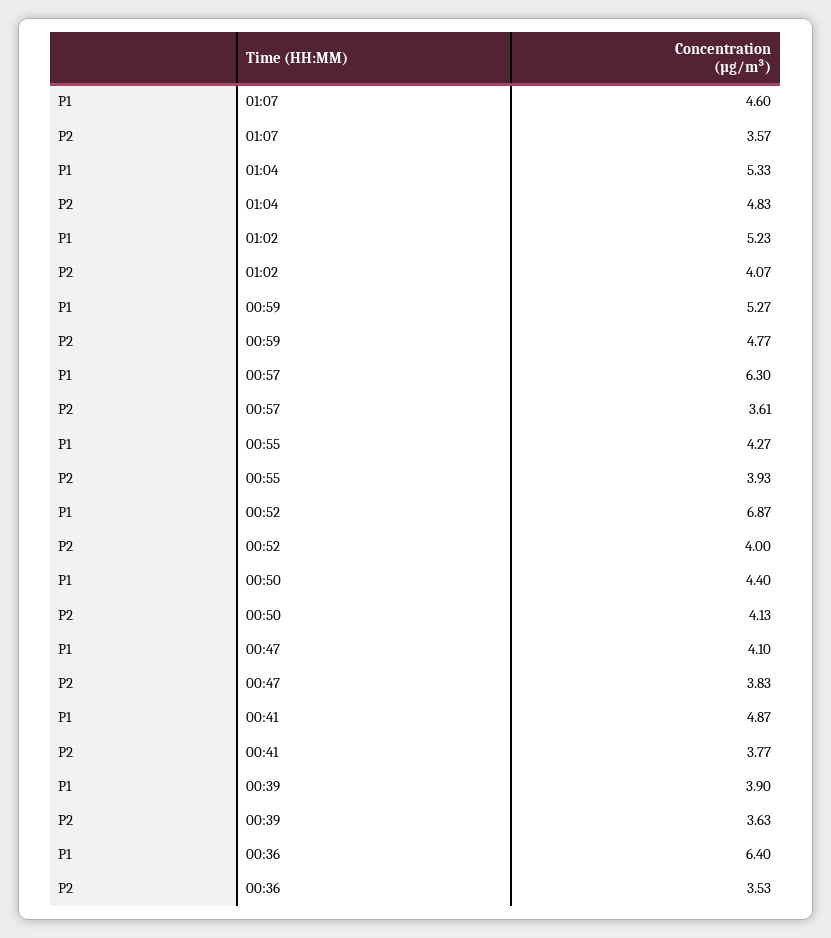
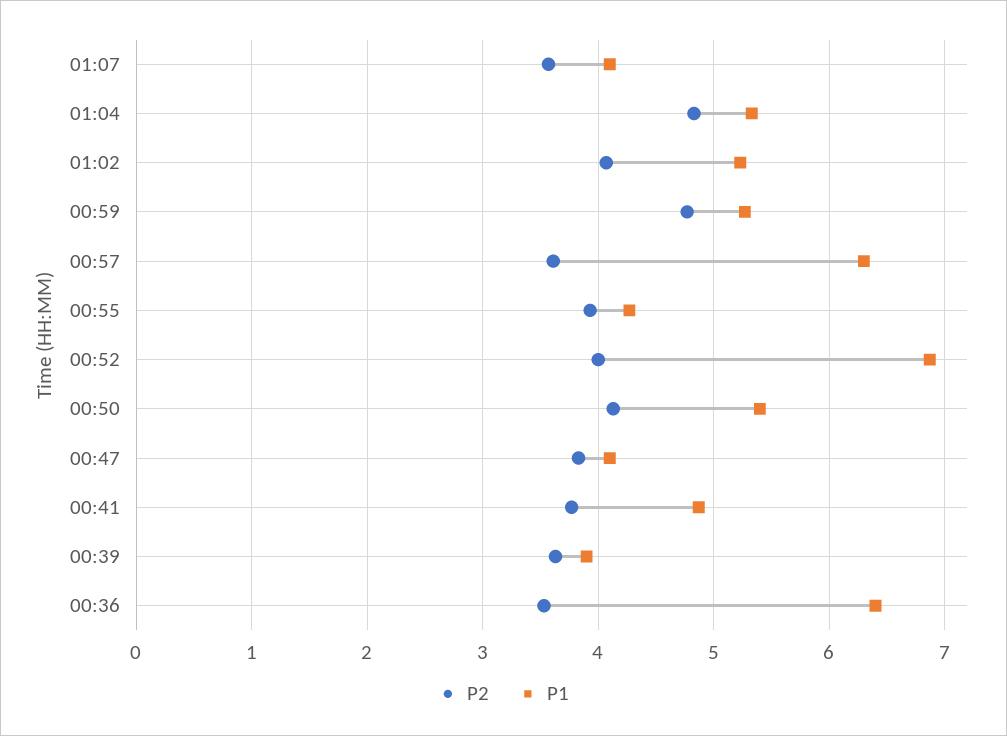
  {
    "P1": {
-     "01:07": 4.6,
+     "01:07": 4.1,
      "01:04": 5.33,
      "01:02": 5.23,
      "00:59": 5.27,
      "00:57": 6.3,
      "00:55": 4.27,
      "00:52": 6.87,
-     "00:50": 4.4,
+     "00:50": 5.4,
      "00:47": 4.1,
      "00:41": 4.87,
      "00:39": 3.9,
      "00:36": 6.4
    },
    "P2": {
      "01:07": 3.57,
      "01:04": 4.83,
      "01:02": 4.07,
      "00:59": 4.77,
      "00:57": 3.61,
      "00:55": 3.93,
      "00:52": 4,
      "00:50": 4.13,
      "00:47": 3.83,
      "00:41": 3.77,
      "00:39": 3.63,
      "00:36": 3.53
    }
  }

